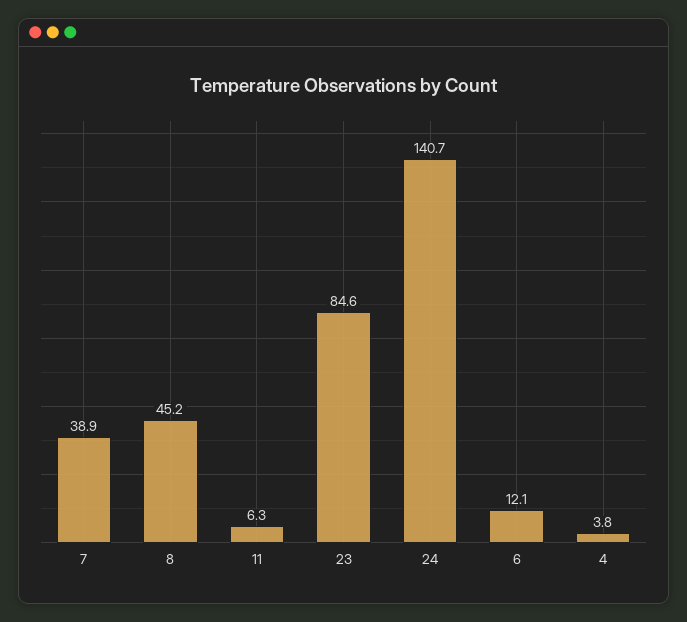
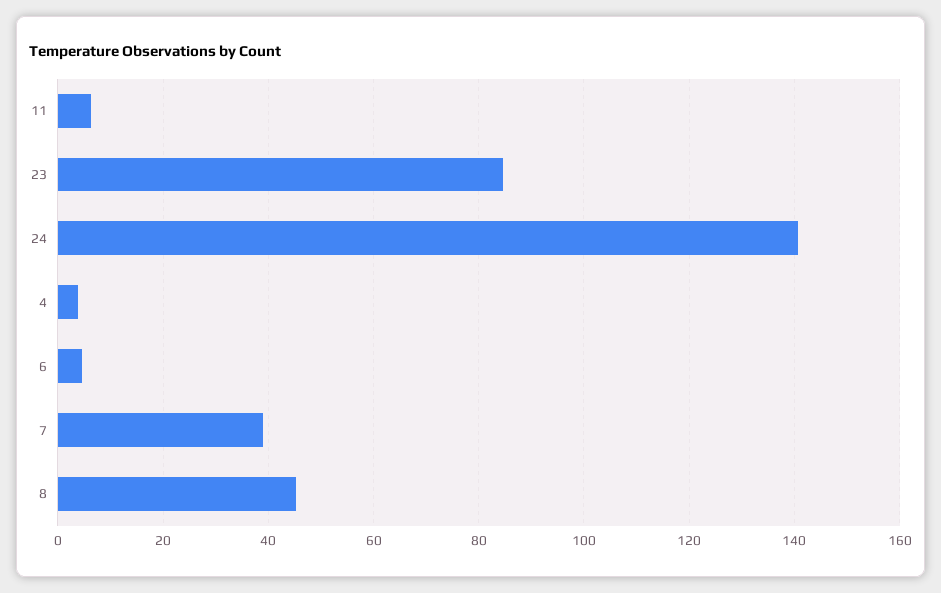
  {
    "7": 38.9,
    "8": 45.2,
    "11": 6.3,
    "23": 84.6,
    "24": 140.7,
-   "6": 12.1,
+   "6": 4,
    "4": 3.8
  }

